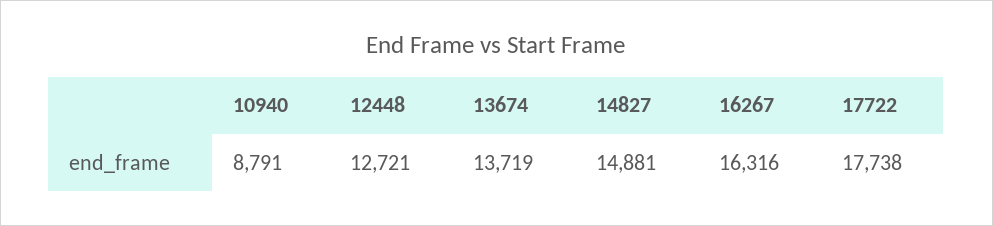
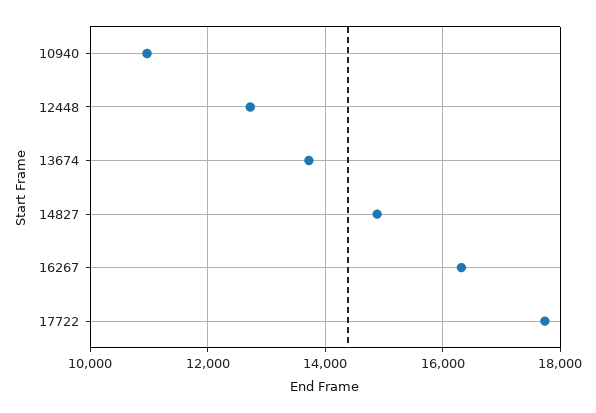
  {
-   "10940": 8791,
+   "10940": 11000,
    "12448": 12721,
    "13674": 13719,
    "14827": 14881,
    "16267": 16316,
    "17722": 17738
  }

